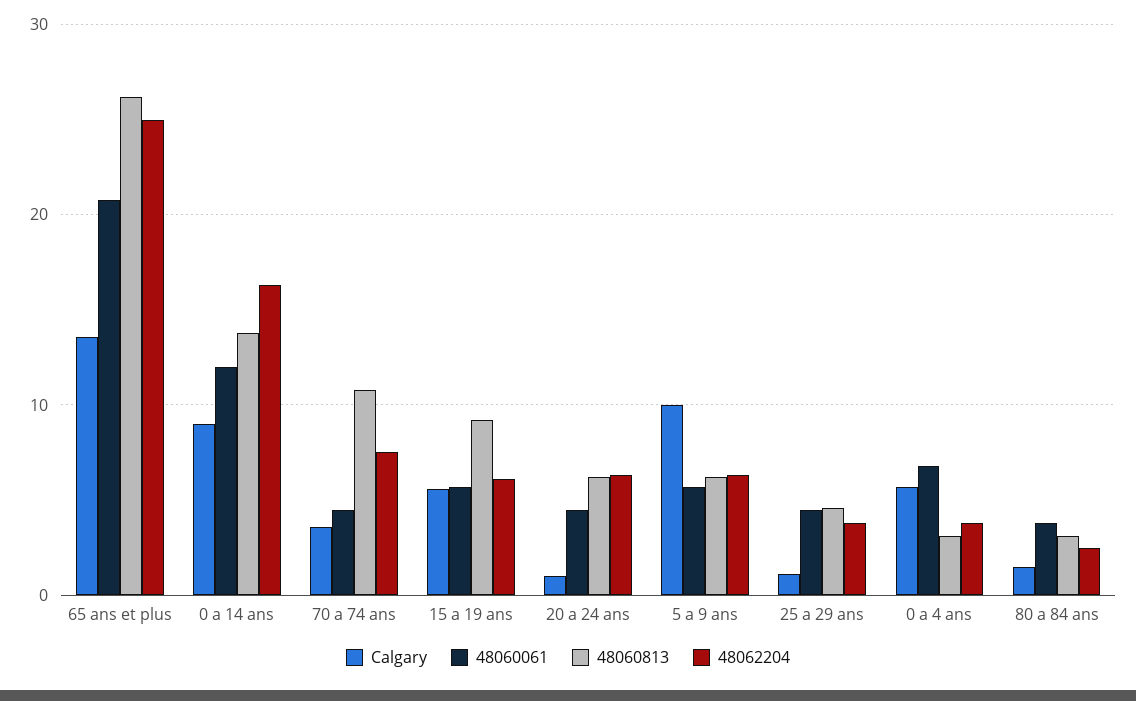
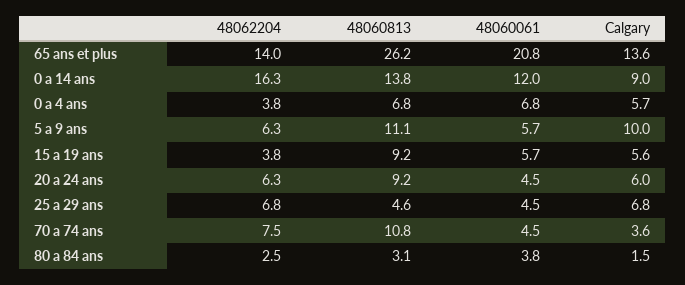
  {
    "Calgary": {
      "65 ans et plus": 13.6,
      "0 a 14 ans": 9,
      "70 a 74 ans": 3.6,
      "15 a 19 ans": 5.6,
-     "20 a 24 ans": 1,
+     "20 a 24 ans": 6,
      "5 a 9 ans": 10,
-     "25 a 29 ans": 1,
+     "25 a 29 ans": 6.8,
      "0 a 4 ans": 5.7,
      "80 a 84 ans": 1.5
    },
    "48060061": {
      "65 ans et plus": 20.8,
      "0 a 14 ans": 12,
      "70 a 74 ans": 4.5,
      "15 a 19 ans": 5.7,
      "20 a 24 ans": 4.5,
      "5 a 9 ans": 5.7,
      "25 a 29 ans": 4.5,
      "0 a 4 ans": 6.8,
      "80 a 84 ans": 3.8
    },
    "48060813": {
      "65 ans et plus": 26.2,
      "0 a 14 ans": 13.8,
      "70 a 74 ans": 10.8,
      "15 a 19 ans": 9.2,
-     "20 a 24 ans": 6,
+     "20 a 24 ans": 9.2,
-     "5 a 9 ans": 6,
+     "5 a 9 ans": 11.1,
      "25 a 29 ans": 4.6,
-     "0 a 4 ans": 3,
+     "0 a 4 ans": 6.8,
      "80 a 84 ans": 3.1
    },
    "48062204": {
-     "65 ans et plus": 25,
+     "65 ans et plus": 14,
      "0 a 14 ans": 16.3,
      "70 a 74 ans": 7.5,
-     "15 a 19 ans": 6,
+     "15 a 19 ans": 3.8,
      "20 a 24 ans": 6.3,
      "5 a 9 ans": 6.3,
-     "25 a 29 ans": 4,
+     "25 a 29 ans": 6.8,
      "0 a 4 ans": 3.8,
      "80 a 84 ans": 2.5
    }
  }

